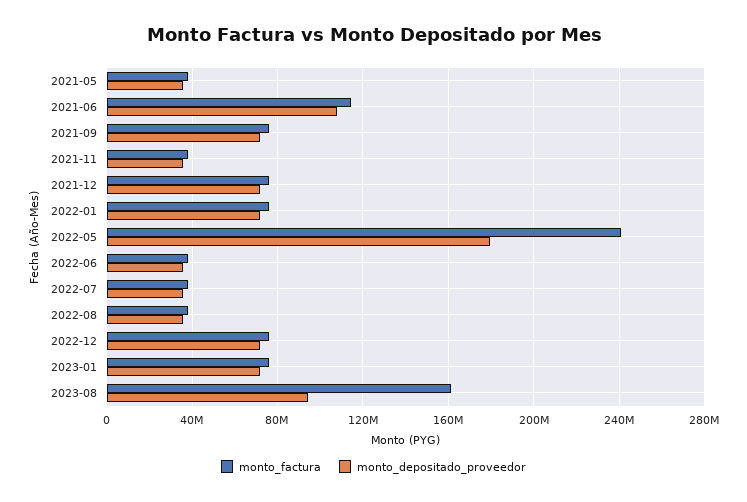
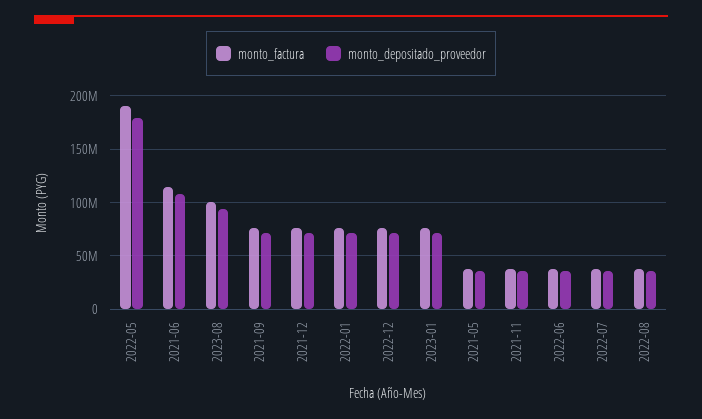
  {
    "monto_factura": {
      "2021-05": 40000000,
      "2021-06": 115000000,
      "2021-09": 75000000,
      "2021-11": 40000000,
      "2021-12": 75000000,
      "2022-01": 75000000,
-     "2022-05": 240000000,
+     "2022-05": 190000000,
      "2022-06": 40000000,
      "2022-07": 40000000,
      "2022-08": 40000000,
      "2022-12": 75000000,
      "2023-01": 75000000,
-     "2023-08": 160000000
+     "2023-08": 100000000
    },
    "monto_depositado_proveedor": {
      "2021-05": 35000000,
      "2021-06": 110000000,
      "2021-09": 70000000,
      "2021-11": 35000000,
      "2021-12": 70000000,
      "2022-01": 70000000,
      "2022-05": 180000000,
      "2022-06": 35000000,
      "2022-07": 35000000,
      "2022-08": 35000000,
      "2022-12": 70000000,
      "2023-01": 70000000,
      "2023-08": 95000000
    }
  }

